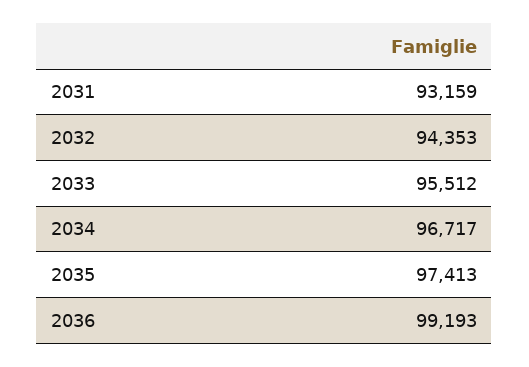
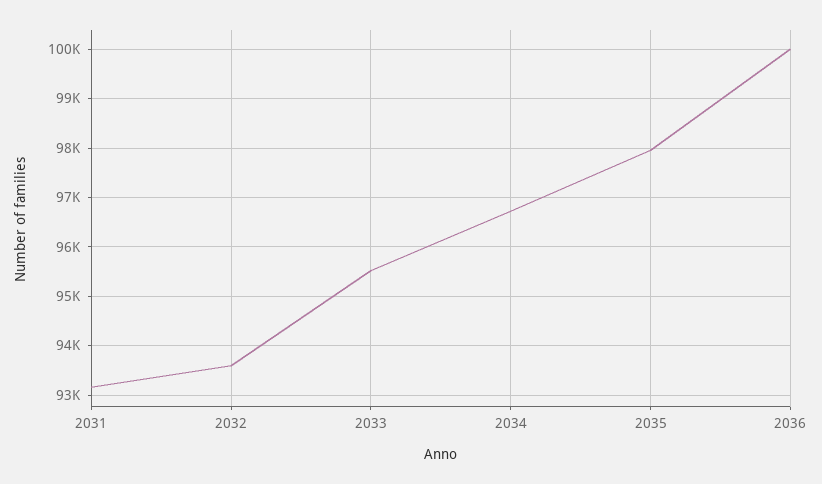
  {
    "2031": 93159,
-   "2032": 94353,
+   "2032": 93600,
    "2033": 95512,
    "2034": 96717,
-   "2035": 97413,
+   "2035": 98000,
-   "2036": 99193
+   "2036": 100000
  }

